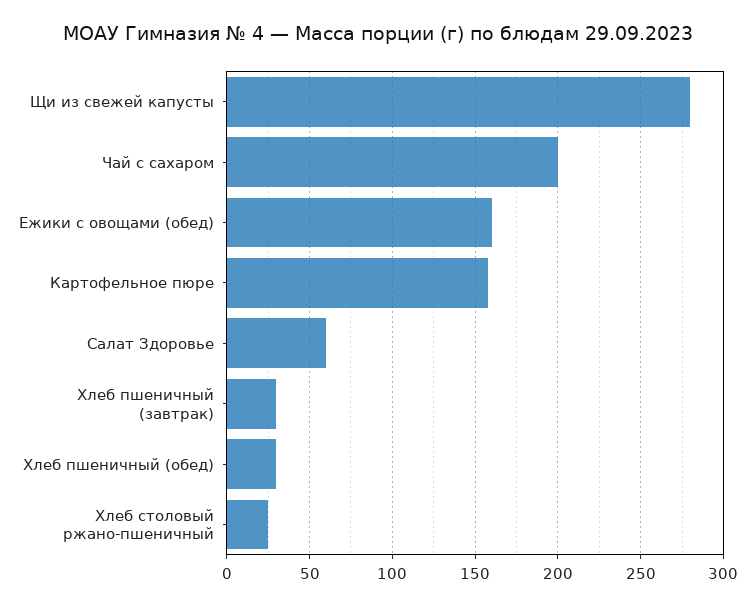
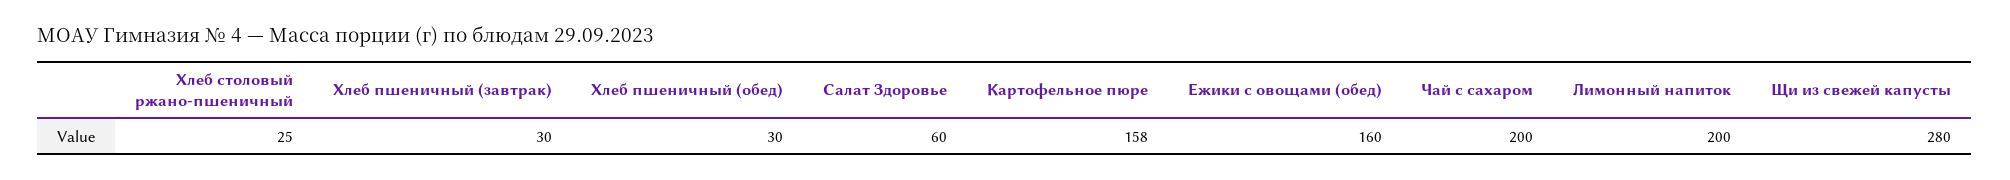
  {
    "Щи из свежей капусты": 280,
    "Чай с сахаром": 200,
    "Ежики с овощами (обед)": 160,
    "Картофельное пюре": 158,
    "Салат Здоровье": 60,
    "Хлеб пшеничный (завтрак)": 30,
    "Хлеб пшеничный (обед)": 30,
-   "Хлеб столовый ржано-пшеничный": 25
+   "Хлеб столовый ржано-пшеничный": 25,
+   "Лимонный напиток": 200
  }

